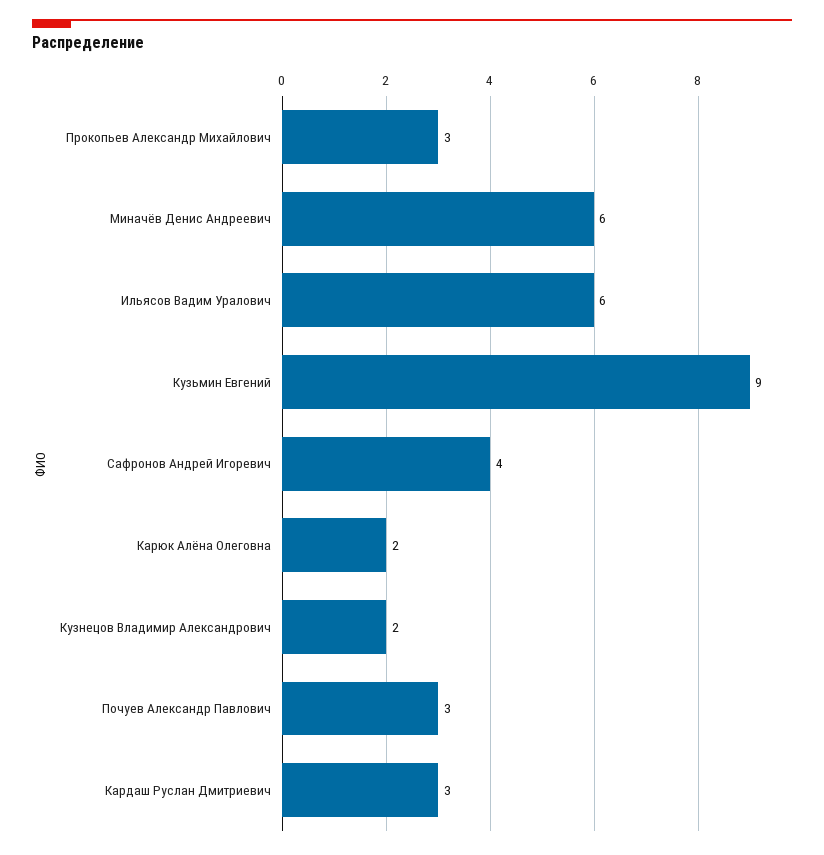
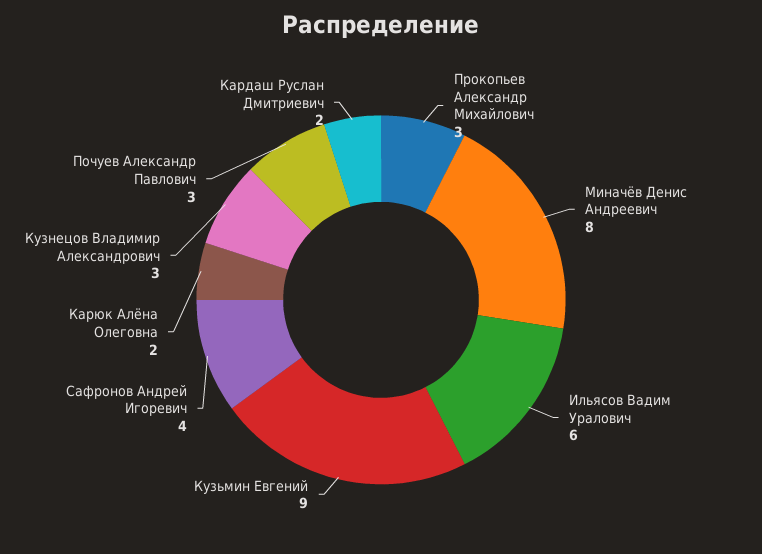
  {
    "Прокопьев Александр Михайлович": 3,
-   "Миначёв Денис Андреевич": 6,
+   "Миначёв Денис Андреевич": 8,
    "Ильясов Вадим Уралович": 6,
    "Кузьмин Евгений": 9,
    "Сафронов Андрей Игоревич": 4,
    "Карюк Алёна Олеговна": 2,
-   "Кузнецов Владимир Александрович": 2,
+   "Кузнецов Владимир Александрович": 3,
    "Почуев Александр Павлович": 3,
-   "Кардаш Руслан Дмитриевич": 3
+   "Кардаш Руслан Дмитриевич": 2
  }

